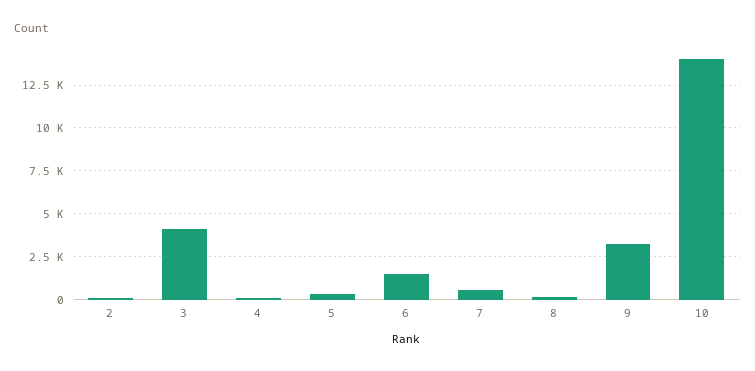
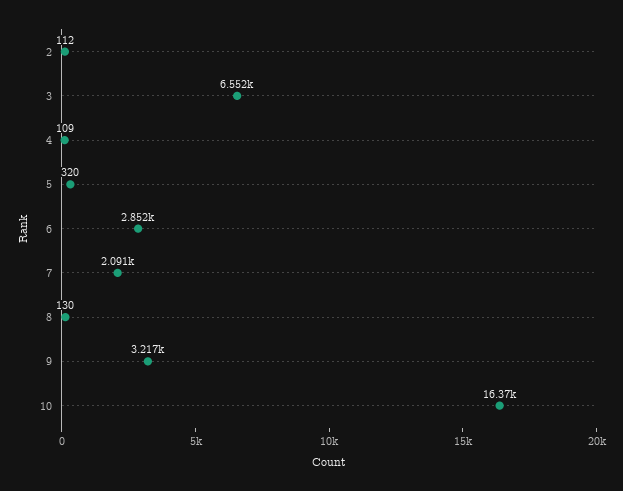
  {
    "2": 112,
-   "3": 4000,
+   "3": 6552,
    "4": 109,
    "5": 320,
-   "6": 1500,
+   "6": 2852,
-   "7": 500,
+   "7": 2091,
    "8": 130,
    "9": 3217,
-   "10": 14000
+   "10": 16370
  }

